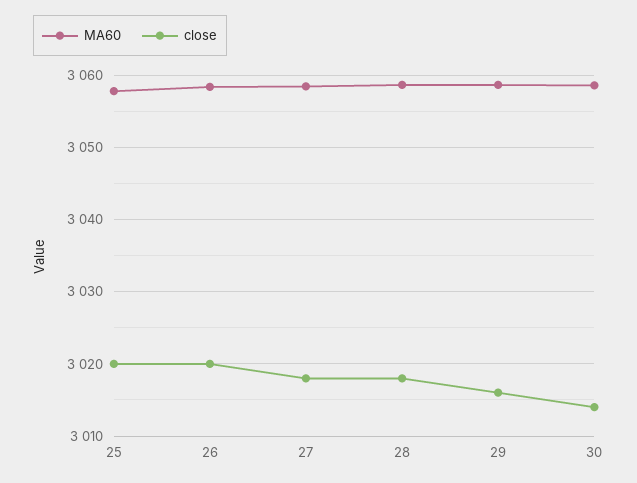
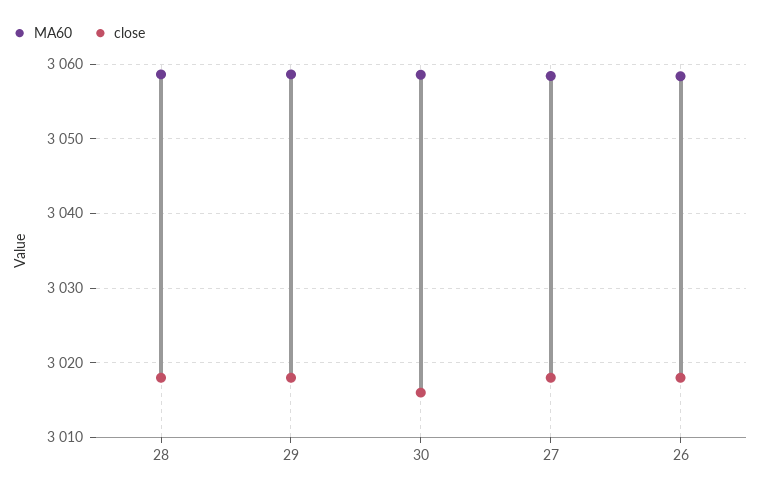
  {
    "MA60": {
-     "25": 3058,
      "26": 3058,
      "27": 3058,
      "28": 3059,
      "29": 3059,
      "30": 3059
    },
    "close": {
-     "25": 3020,
-     "26": 3020,
+     "26": 3018,
      "27": 3018,
      "28": 3018,
-     "29": 3016,
+     "29": 3018,
-     "30": 3014
+     "30": 3016
    }
  }

